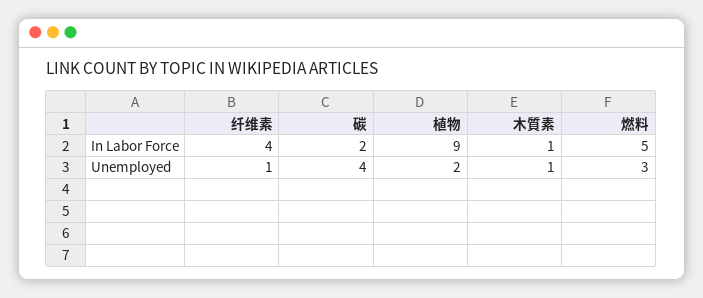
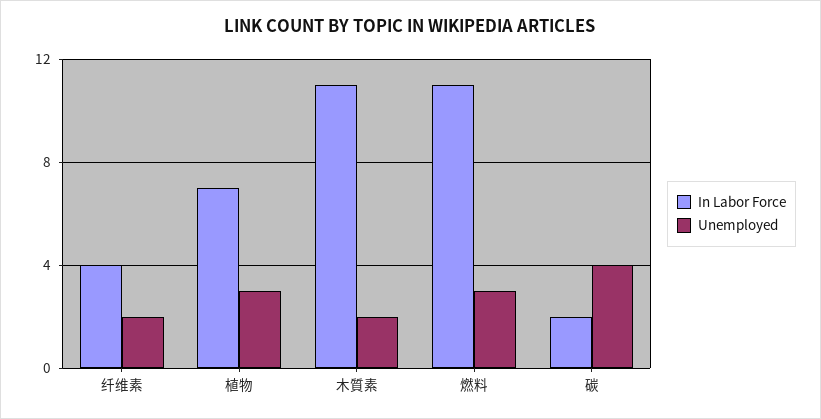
  {
    "In Labor Force": {
      "纤维素": 4,
      "碳": 2,
-     "植物": 9,
+     "植物": 7,
-     "木質素": 1,
+     "木質素": 11,
-     "燃料": 5
+     "燃料": 11
    },
    "Unemployed": {
-     "纤维素": 1,
+     "纤维素": 2,
      "碳": 4,
-     "植物": 2,
+     "植物": 3,
-     "木質素": 1,
+     "木質素": 2,
      "燃料": 3
    }
  }

